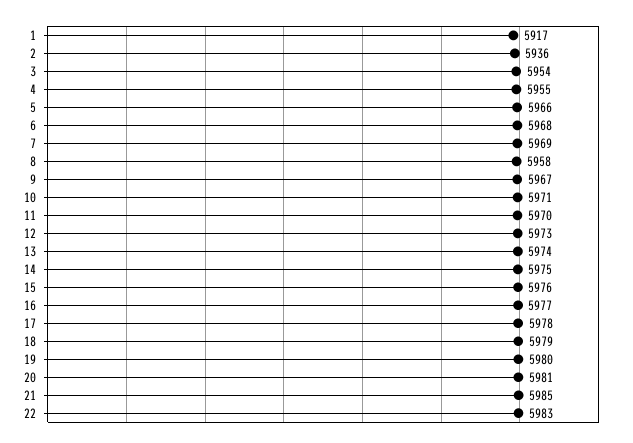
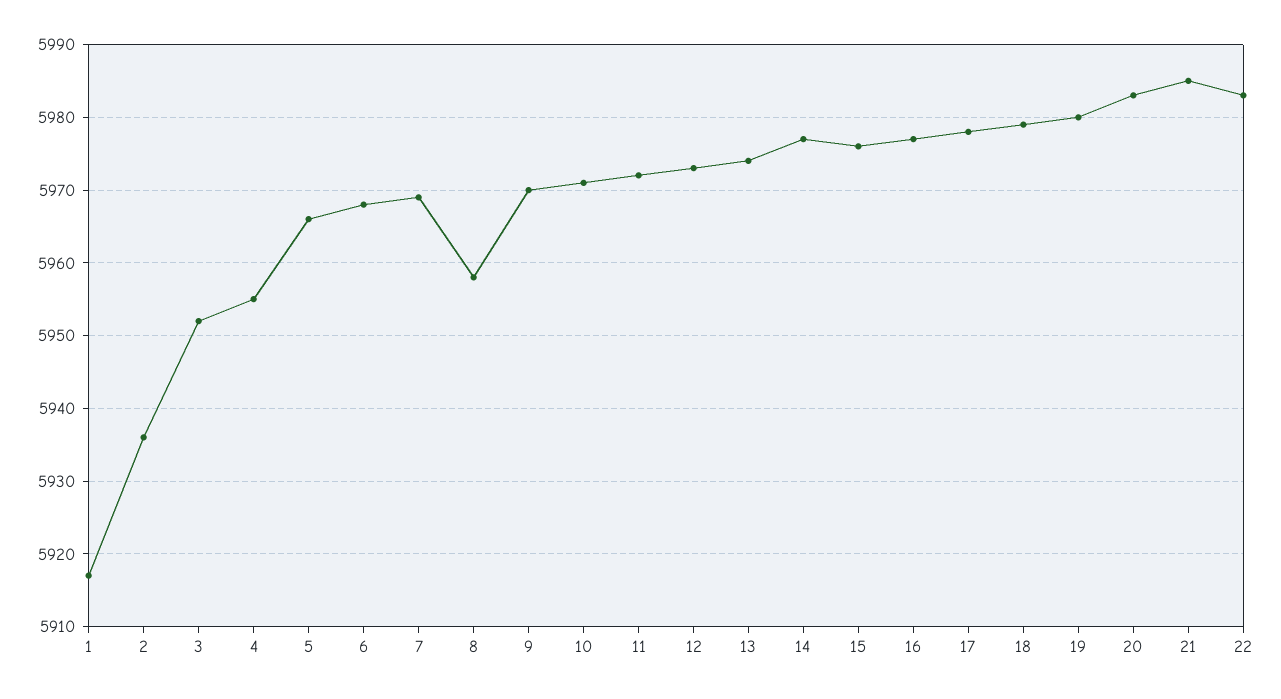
  {
    "1": 5917,
    "2": 5936,
-   "3": 5954,
+   "3": 5952,
    "4": 5955,
    "5": 5966,
    "6": 5968,
    "7": 5969,
    "8": 5958,
-   "9": 5967,
+   "9": 5970,
    "10": 5971,
-   "11": 5970,
+   "11": 5972,
    "12": 5973,
    "13": 5974,
-   "14": 5975,
+   "14": 5977,
    "15": 5976,
    "16": 5977,
    "17": 5978,
    "18": 5979,
    "19": 5980,
-   "20": 5981,
+   "20": 5983,
    "21": 5985,
    "22": 5983
  }

